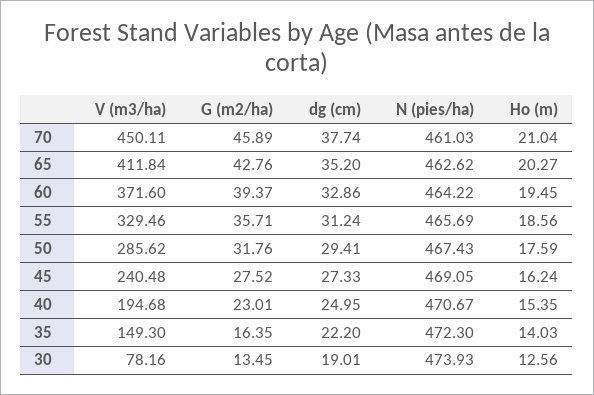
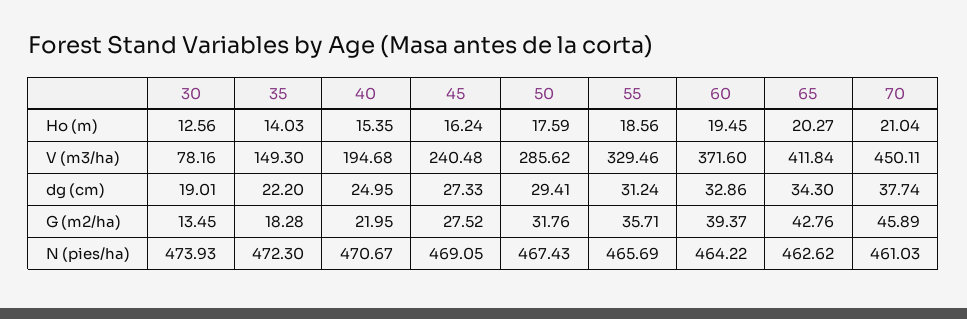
  {
    "V (m3/ha)": {
      "70": 450.11,
      "65": 411.84,
      "60": 371.6,
      "55": 329.46,
      "50": 285.62,
      "45": 240.48,
      "40": 194.68,
      "35": 149.3,
      "30": 78.16
    },
    "G (m2/ha)": {
      "70": 45.89,
      "65": 42.76,
      "60": 39.37,
      "55": 35.71,
      "50": 31.76,
      "45": 27.52,
-     "40": 23.01,
+     "40": 21.95,
-     "35": 16.35,
+     "35": 18.28,
      "30": 13.45
    },
    "dg (cm)": {
      "70": 37.74,
-     "65": 35.2,
+     "65": 34.3,
      "60": 32.86,
      "55": 31.24,
      "50": 29.41,
      "45": 27.33,
      "40": 24.95,
      "35": 22.2,
      "30": 19.01
    },
    "N (pies/ha)": {
      "70": 461.03,
      "65": 462.62,
      "60": 464.22,
      "55": 465.69,
      "50": 467.43,
      "45": 469.05,
      "40": 470.67,
      "35": 472.3,
      "30": 473.93
    },
    "Ho (m)": {
      "70": 21.04,
      "65": 20.27,
      "60": 19.45,
      "55": 18.56,
      "50": 17.59,
      "45": 16.24,
      "40": 15.35,
      "35": 14.03,
      "30": 12.56
    }
  }

